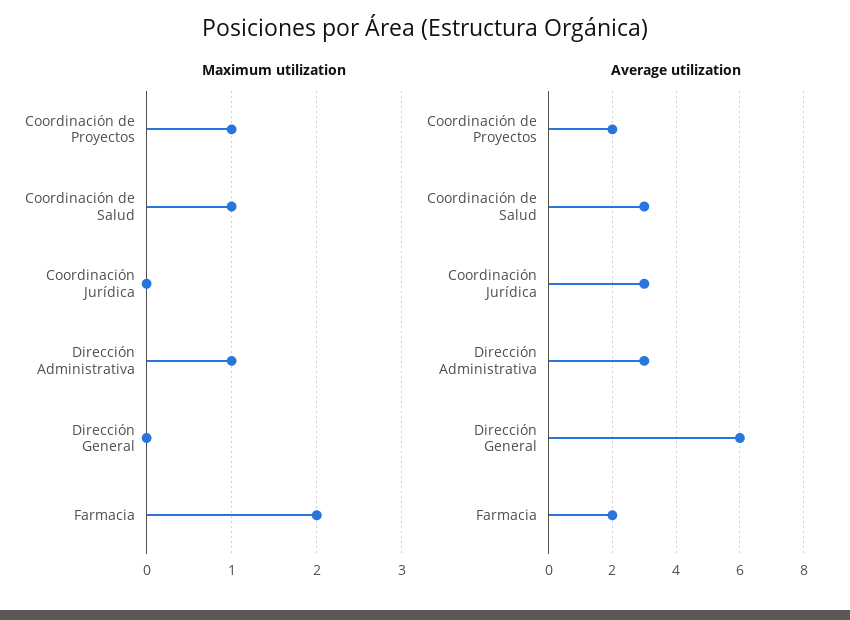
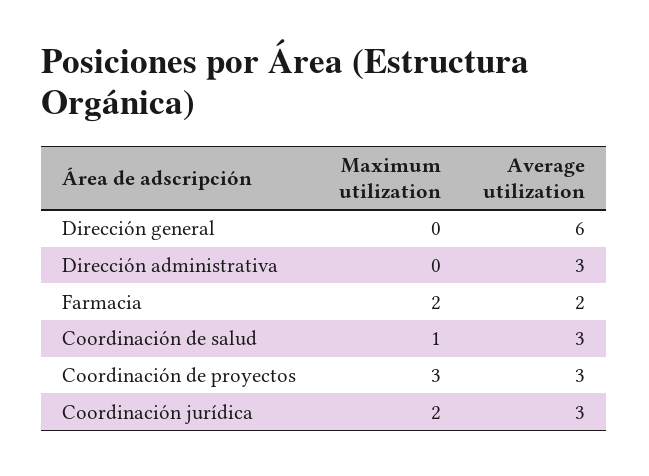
  {
    "Maximum utilization": {
-     "Coordinación de Proyectos": 1,
+     "Coordinación de Proyectos": 3,
      "Coordinación de Salud": 1,
-     "Coordinación Jurídica": 0,
+     "Coordinación Jurídica": 2,
-     "Dirección Administrativa": 1,
+     "Dirección Administrativa": 0,
      "Dirección General": 0,
      "Farmacia": 2
    },
    "Average utilization": {
-     "Coordinación de Proyectos": 2,
+     "Coordinación de Proyectos": 3,
      "Coordinación de Salud": 3,
      "Coordinación Jurídica": 3,
      "Dirección Administrativa": 3,
      "Dirección General": 6,
      "Farmacia": 2
    }
  }

